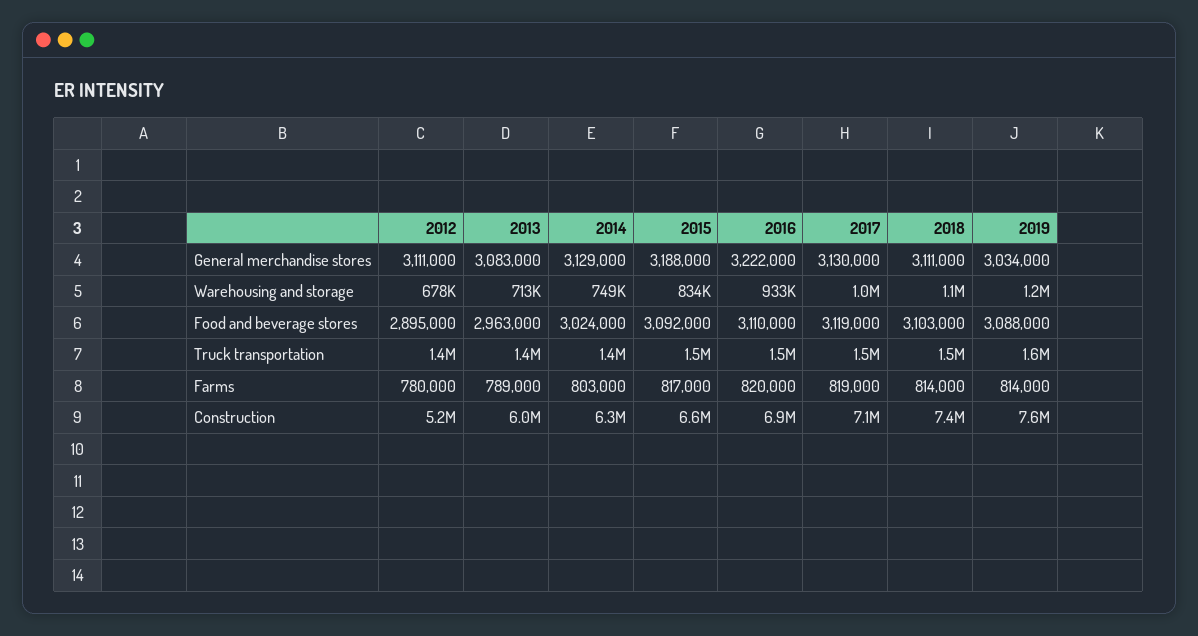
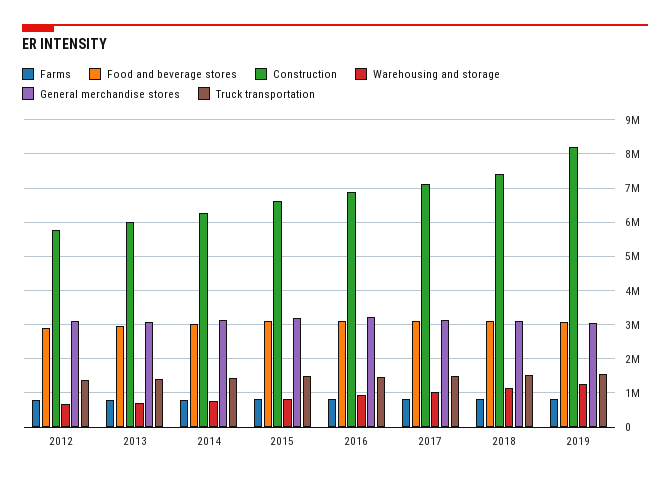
  {
    "General merchandise stores": {
      "2012": 3111000,
      "2013": 3083000,
      "2014": 3129000,
      "2015": 3188000,
      "2016": 3222000,
      "2017": 3130000,
      "2018": 3111000,
      "2019": 3034000
    },
    "Warehousing and storage": {
      "2012": 678000,
      "2013": 713000,
      "2014": 749000,
      "2015": 834000,
      "2016": 933000,
      "2017": 1000000,
      "2018": 1100000,
      "2019": 1200000
    },
    "Food and beverage stores": {
      "2012": 2895000,
      "2013": 2963000,
      "2014": 3024000,
      "2015": 3092000,
      "2016": 3110000,
      "2017": 3119000,
      "2018": 3103000,
      "2019": 3088000
    },
    "Truck transportation": {
      "2012": 1400000,
      "2013": 1400000,
      "2014": 1400000,
      "2015": 1500000,
      "2016": 1500000,
      "2017": 1500000,
      "2018": 1500000,
      "2019": 1600000
    },
    "Farms": {
      "2012": 780000,
      "2013": 789000,
      "2014": 803000,
      "2015": 817000,
      "2016": 820000,
      "2017": 819000,
      "2018": 814000,
      "2019": 814000
    },
    "Construction": {
-     "2012": 5200000,
+     "2012": 5800000,
      "2013": 6000000,
      "2014": 6300000,
      "2015": 6600000,
      "2016": 6900000,
      "2017": 7100000,
      "2018": 7400000,
-     "2019": 7600000
+     "2019": 8200000
    }
  }

